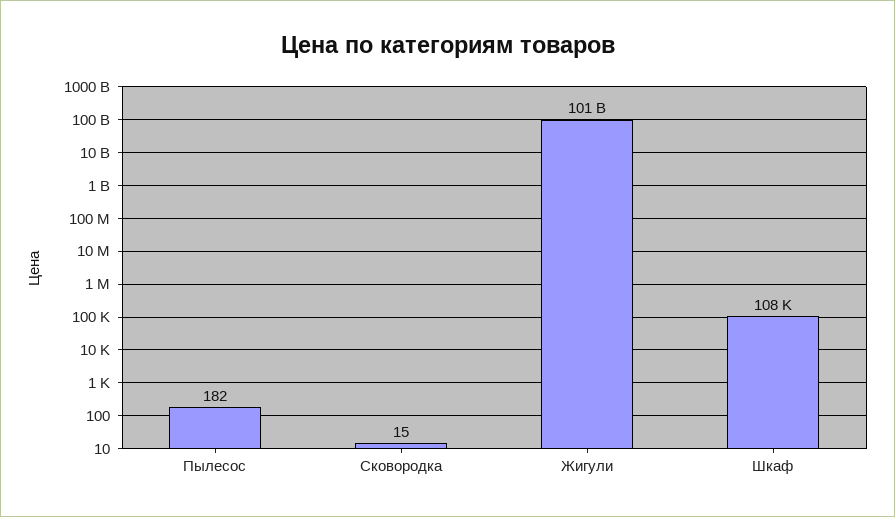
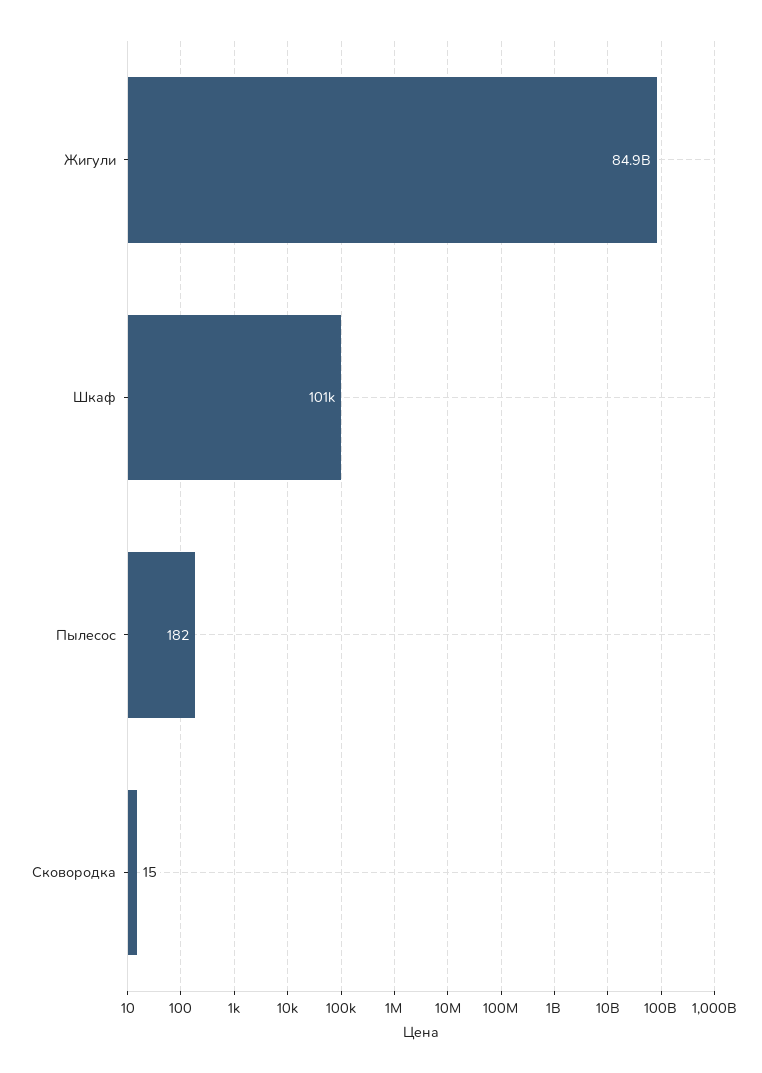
  {
    "Пылесос": 182,
    "Сковородка": 15,
-   "Жигули": 101000000000,
+   "Жигули": 84900000000,
-   "Шкаф": 108000
+   "Шкаф": 101000
  }

